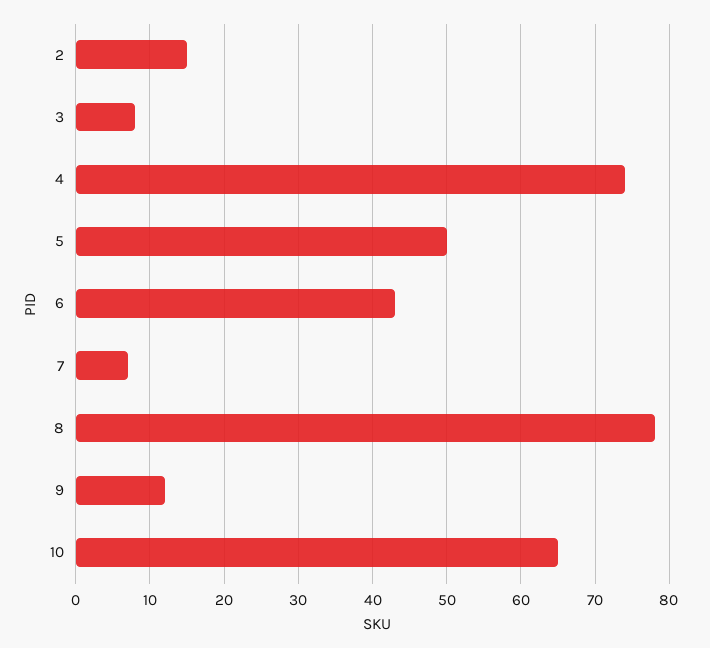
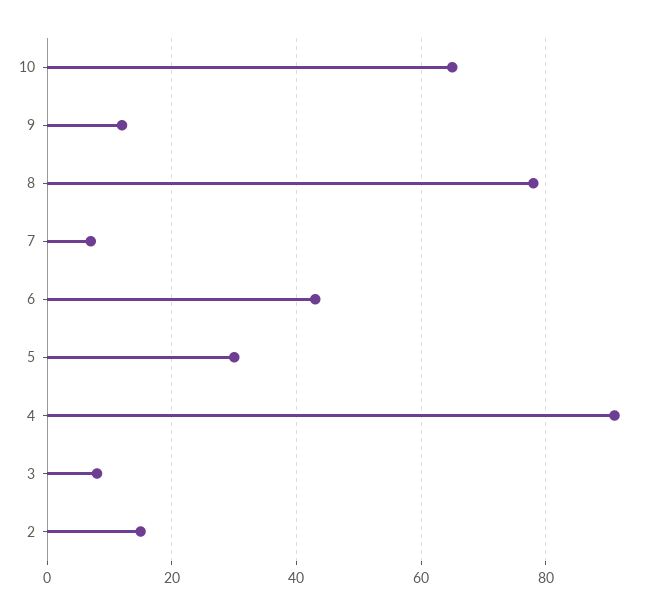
  {
    "2": 15,
    "3": 8,
-   "4": 74,
+   "4": 90,
-   "5": 50,
+   "5": 30,
    "6": 43,
    "7": 7,
    "8": 78,
    "9": 12,
    "10": 65
  }

